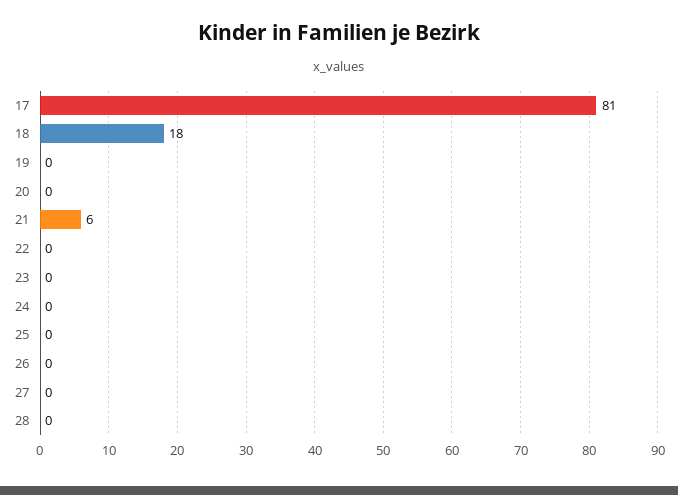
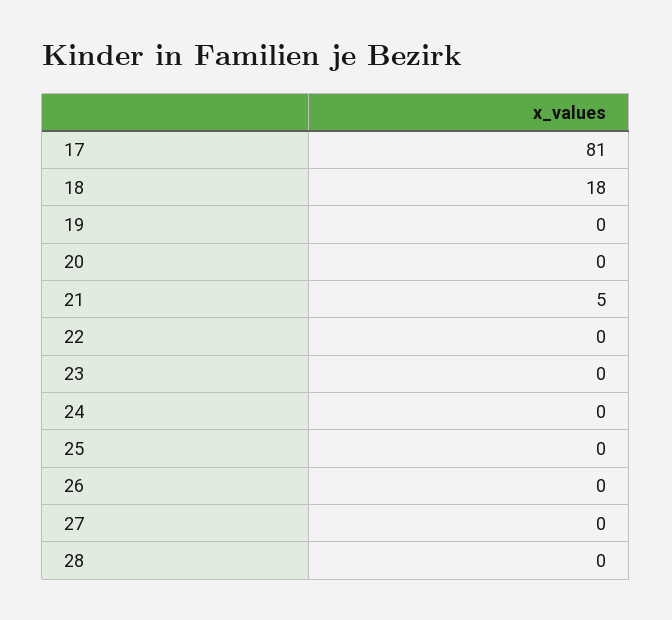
  {
    "17": 81,
    "18": 18,
    "19": 0,
    "20": 0,
-   "21": 6,
+   "21": 5,
    "22": 0,
    "23": 0,
    "24": 0,
    "25": 0,
    "26": 0,
    "27": 0,
    "28": 0
  }

